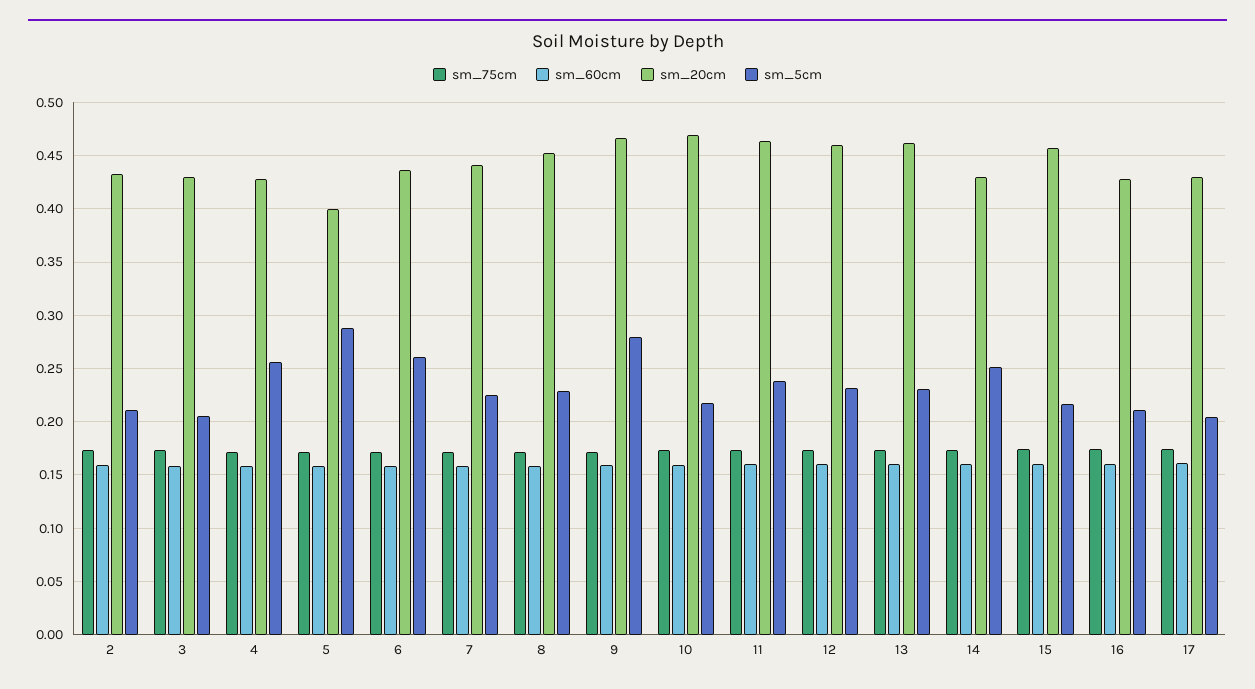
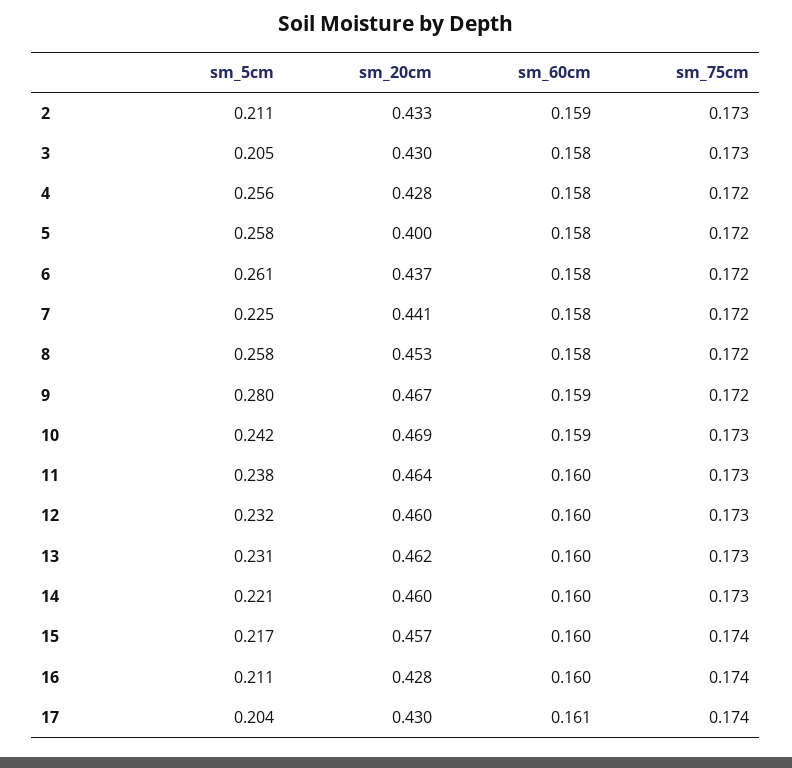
  {
    "sm_75cm": {
      "2": 0.173,
      "3": 0.173,
      "4": 0.172,
      "5": 0.172,
      "6": 0.172,
      "7": 0.172,
      "8": 0.172,
      "9": 0.172,
      "10": 0.173,
      "11": 0.173,
      "12": 0.173,
      "13": 0.173,
      "14": 0.173,
      "15": 0.174,
      "16": 0.174,
      "17": 0.174
    },
    "sm_60cm": {
      "2": 0.159,
      "3": 0.158,
      "4": 0.158,
      "5": 0.158,
      "6": 0.158,
      "7": 0.158,
      "8": 0.158,
      "9": 0.159,
      "10": 0.159,
      "11": 0.16,
      "12": 0.16,
      "13": 0.16,
      "14": 0.16,
      "15": 0.16,
      "16": 0.16,
      "17": 0.161
    },
    "sm_20cm": {
      "2": 0.433,
      "3": 0.43,
      "4": 0.428,
      "5": 0.4,
      "6": 0.437,
      "7": 0.441,
      "8": 0.453,
      "9": 0.467,
      "10": 0.469,
      "11": 0.464,
      "12": 0.46,
      "13": 0.462,
-     "14": 0.43,
+     "14": 0.46,
      "15": 0.457,
      "16": 0.428,
      "17": 0.43
    },
    "sm_5cm": {
      "2": 0.211,
      "3": 0.205,
      "4": 0.256,
-     "5": 0.29,
+     "5": 0.258,
      "6": 0.261,
      "7": 0.225,
-     "8": 0.23,
+     "8": 0.258,
      "9": 0.28,
-     "10": 0.22,
+     "10": 0.242,
      "11": 0.238,
      "12": 0.232,
      "13": 0.231,
-     "14": 0.25,
+     "14": 0.221,
      "15": 0.217,
      "16": 0.211,
      "17": 0.204
    }
  }

